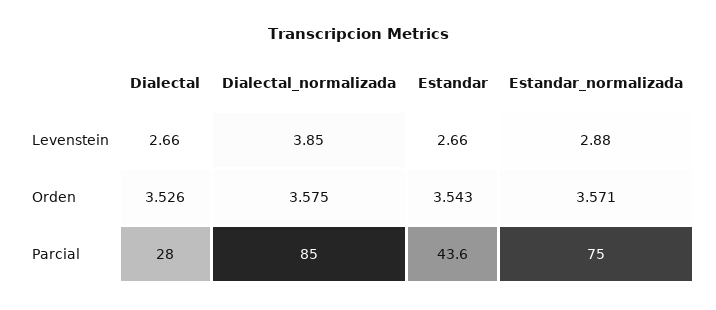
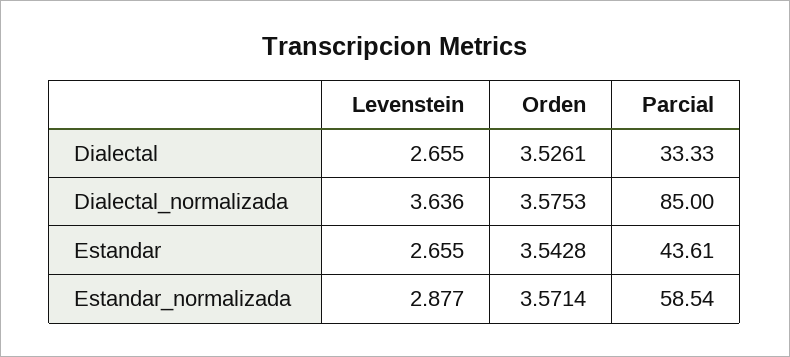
  {
    "Dialectal": {
      "Levenstein": 2.655,
      "Orden": 3.5261,
-     "Parcial": 28
+     "Parcial": 33.33
    },
    "Dialectal_normalizada": {
-     "Levenstein": 3.85,
+     "Levenstein": 3.636,
      "Orden": 3.5753,
      "Parcial": 85
    },
    "Estandar": {
      "Levenstein": 2.655,
      "Orden": 3.5428,
      "Parcial": 43.61
    },
    "Estandar_normalizada": {
      "Levenstein": 2.877,
      "Orden": 3.5714,
-     "Parcial": 75
+     "Parcial": 58.54
    }
  }

